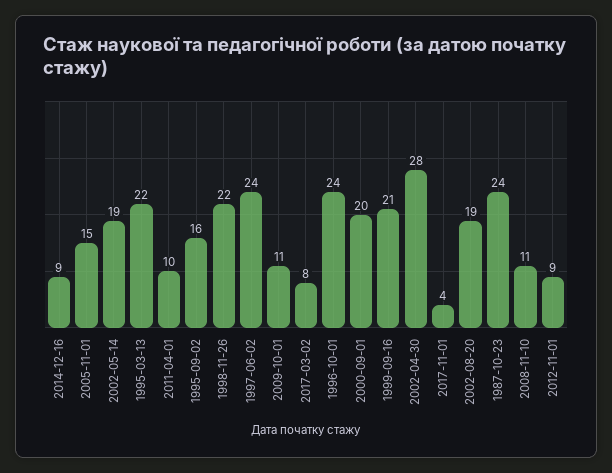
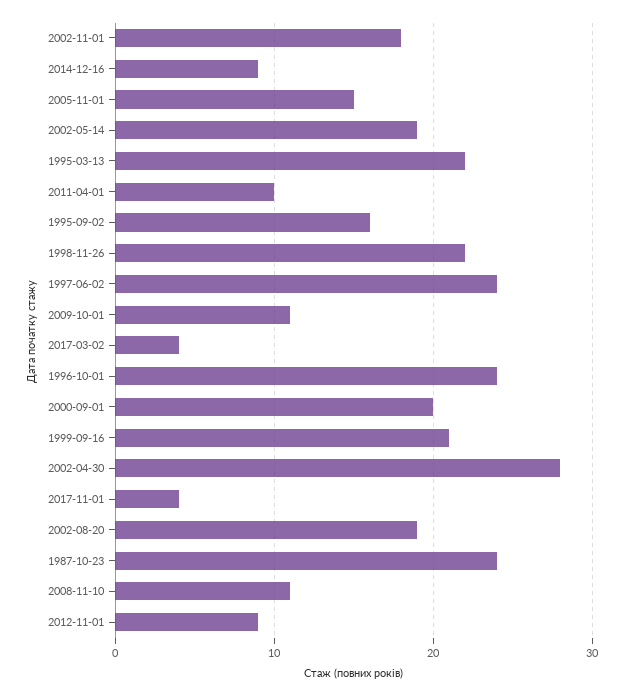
  {
    "2014-12-16": 9,
    "2005-11-01": 15,
    "2002-05-14": 19,
    "1995-03-13": 22,
    "2011-04-01": 10,
    "1995-09-02": 16,
    "1998-11-26": 22,
    "1997-06-02": 24,
    "2009-10-01": 11,
-   "2017-03-02": 8,
+   "2017-03-02": 4,
    "1996-10-01": 24,
    "2000-09-01": 20,
    "1999-09-16": 21,
    "2002-04-30": 28,
    "2017-11-01": 4,
    "2002-08-20": 19,
    "1987-10-23": 24,
    "2008-11-10": 11,
-   "2012-11-01": 9
+   "2012-11-01": 9,
+   "2002-11-01": 18
  }

